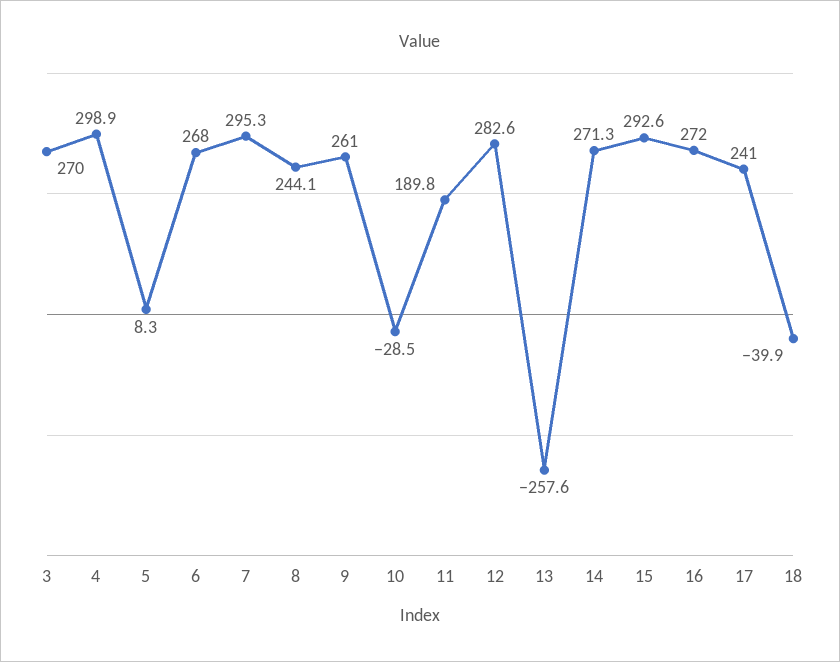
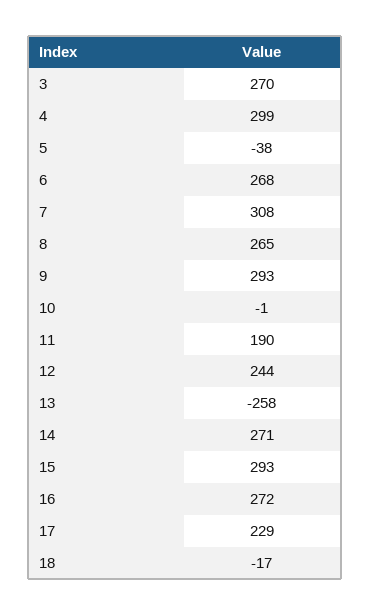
  {
    "3": 270,
    "4": 298.9,
-   "5": 8.3,
+   "5": -38,
    "6": 268,
-   "7": 295.3,
+   "7": 308,
-   "8": 244.1,
+   "8": 265,
-   "9": 261,
+   "9": 293,
-   "10": -28.5,
+   "10": -1,
    "11": 189.8,
-   "12": 282.6,
+   "12": 244,
    "13": -257.6,
    "14": 271.3,
    "15": 292.6,
    "16": 272,
-   "17": 241,
+   "17": 229,
-   "18": -39.9
+   "18": -17
  }

